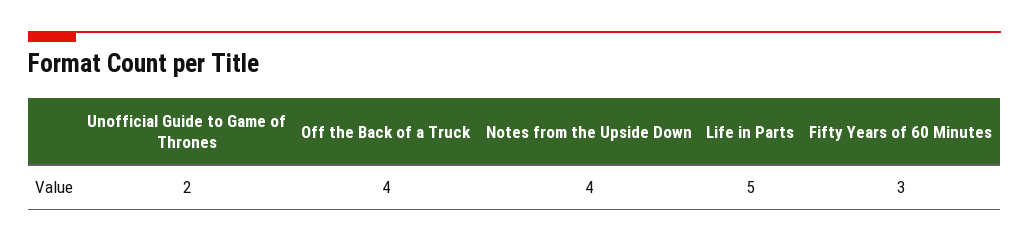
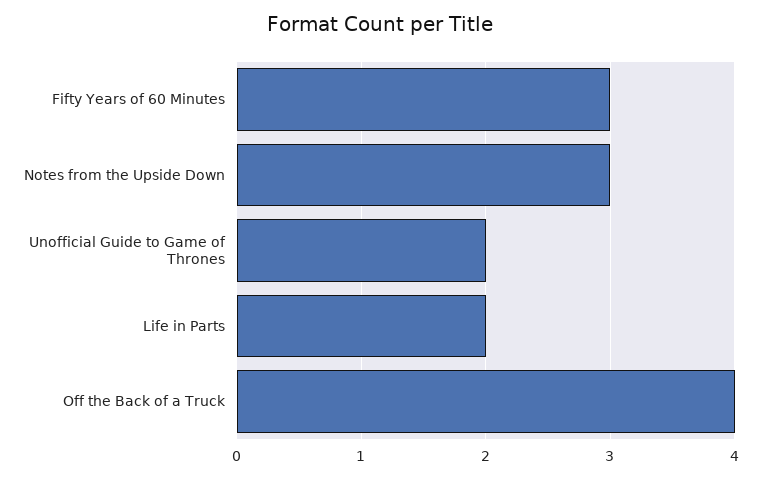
  {
    "Unofficial Guide to Game of Thrones": 2,
    "Off the Back of a Truck": 4,
-   "Notes from the Upside Down": 4,
+   "Notes from the Upside Down": 3,
-   "Life in Parts": 5,
+   "Life in Parts": 2,
    "Fifty Years of 60 Minutes": 3
  }

